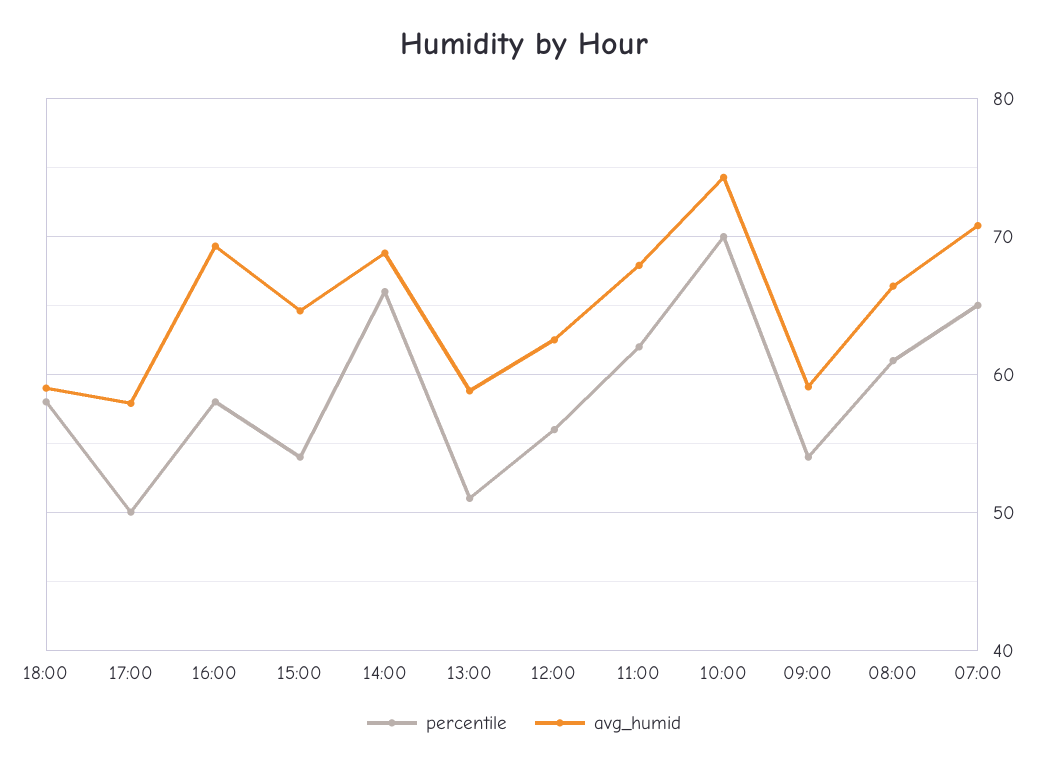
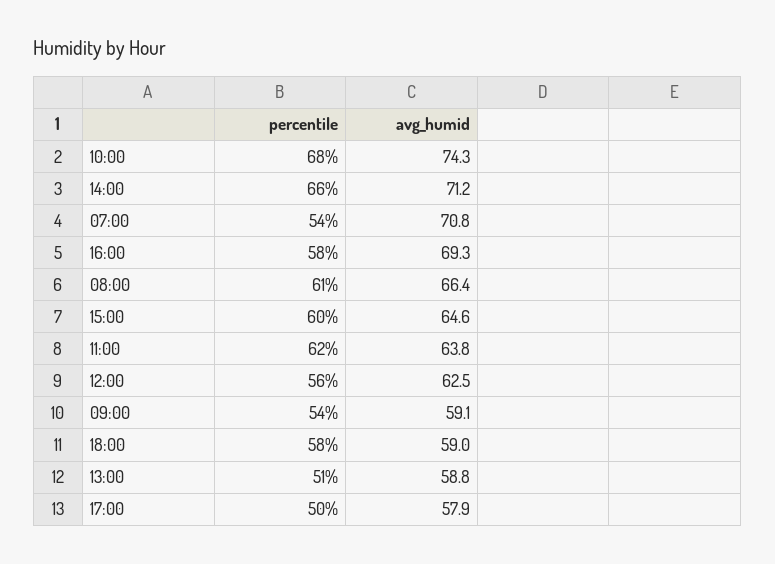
  {
    "percentile": {
      "18:00": 58,
      "17:00": 50,
      "16:00": 58,
-     "15:00": 54,
+     "15:00": 60,
      "14:00": 66,
      "13:00": 51,
      "12:00": 56,
      "11:00": 62,
-     "10:00": 70,
+     "10:00": 68,
      "09:00": 54,
      "08:00": 61,
-     "07:00": 65
+     "07:00": 54
    },
    "avg_humid": {
      "18:00": 59,
      "17:00": 57.9,
      "16:00": 69.3,
      "15:00": 64.6,
-     "14:00": 69,
+     "14:00": 71.2,
      "13:00": 58.8,
      "12:00": 62.5,
-     "11:00": 68,
+     "11:00": 63.8,
      "10:00": 74.3,
      "09:00": 59.1,
      "08:00": 66.4,
      "07:00": 70.8
    }
  }

